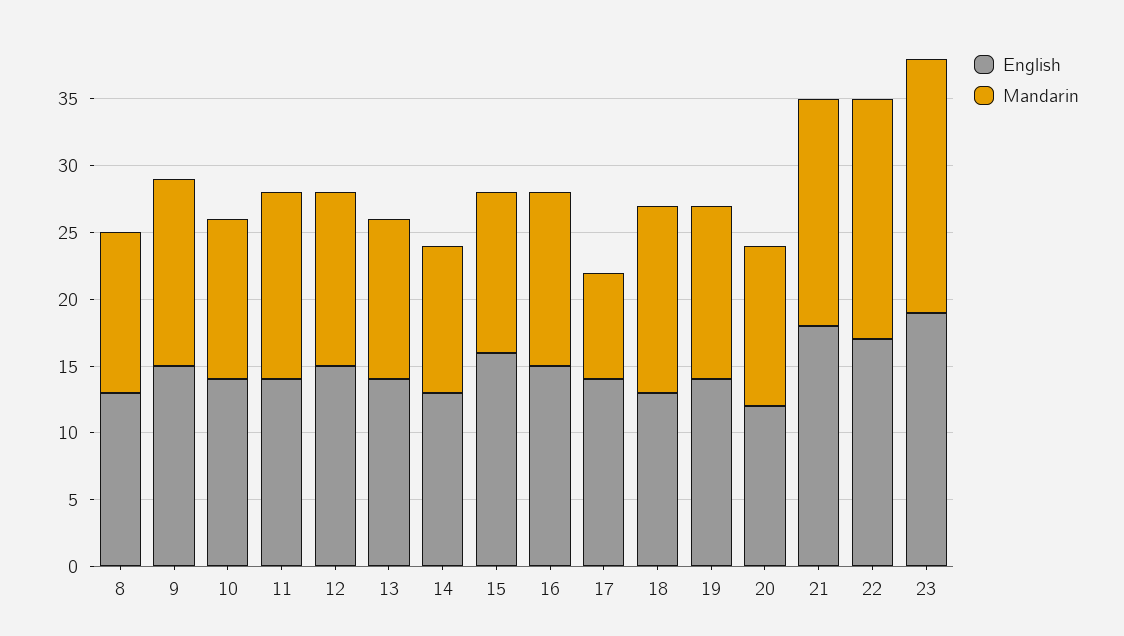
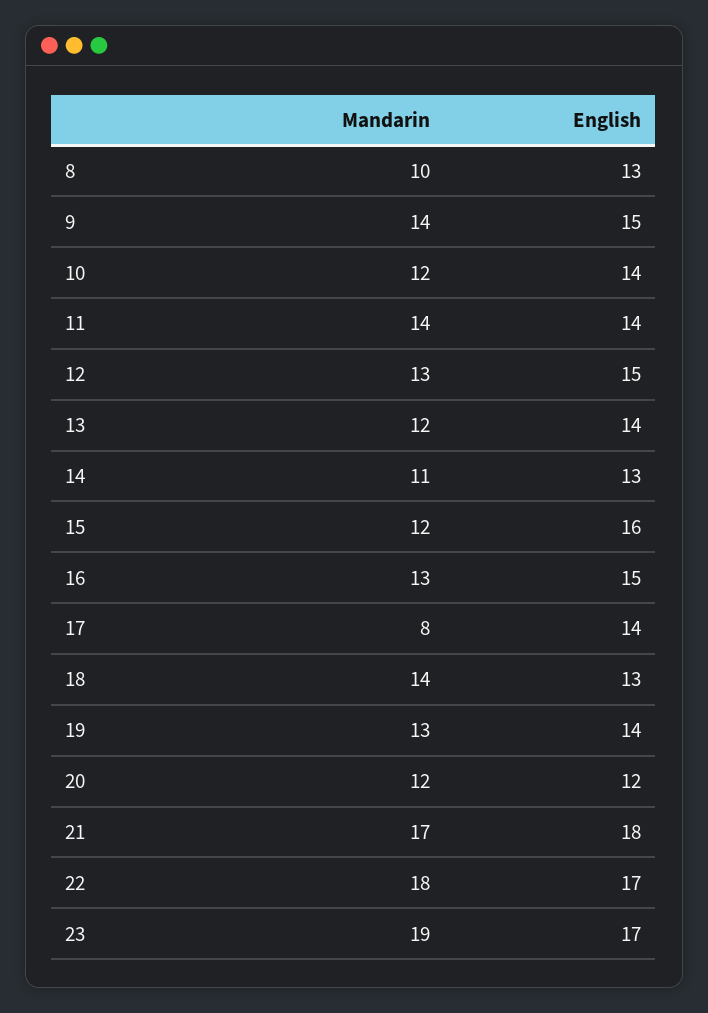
  {
    "English": {
      "8": 13,
      "9": 15,
      "10": 14,
      "11": 14,
      "12": 15,
      "13": 14,
      "14": 13,
      "15": 16,
      "16": 15,
      "17": 14,
      "18": 13,
      "19": 14,
      "20": 12,
      "21": 18,
      "22": 17,
-     "23": 19
+     "23": 17
    },
    "Mandarin": {
-     "8": 12,
+     "8": 10,
      "9": 14,
      "10": 12,
      "11": 14,
      "12": 13,
      "13": 12,
      "14": 11,
      "15": 12,
      "16": 13,
      "17": 8,
      "18": 14,
      "19": 13,
      "20": 12,
      "21": 17,
      "22": 18,
      "23": 19
    }
  }

